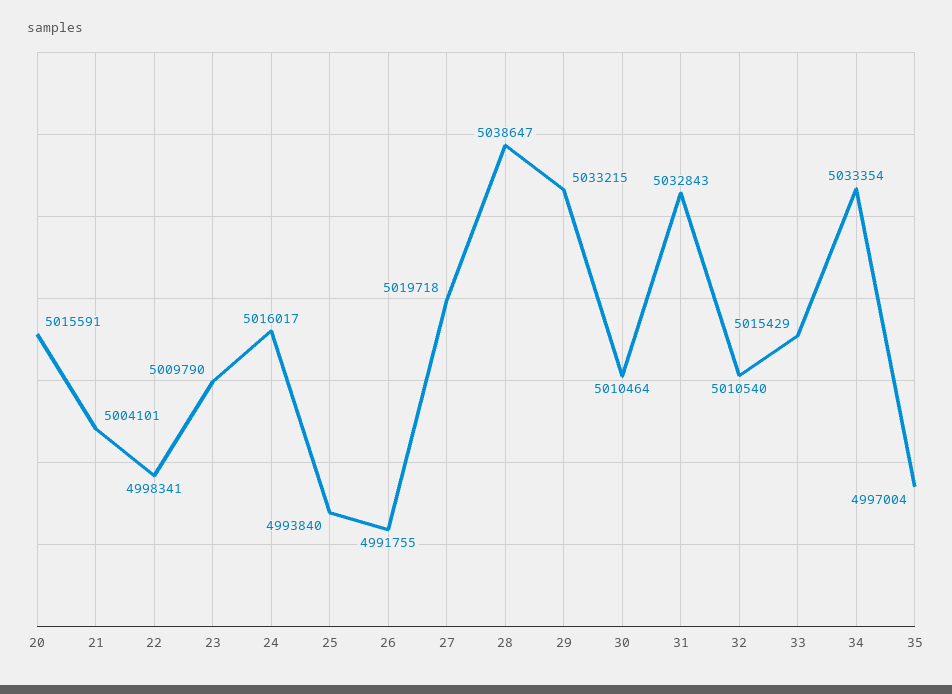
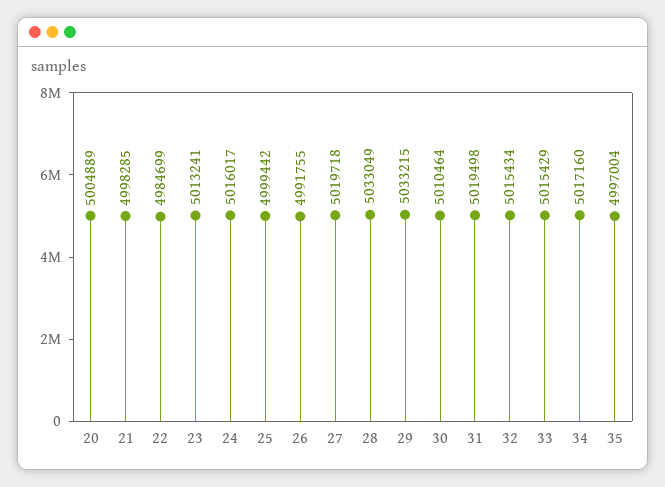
  {
-   "20": 5015591,
+   "20": 5004889,
-   "21": 5004101,
+   "21": 4998285,
-   "22": 4998341,
+   "22": 4984699,
-   "23": 5009790,
+   "23": 5013241,
    "24": 5016017,
-   "25": 4993840,
+   "25": 4999442,
    "26": 4991755,
    "27": 5019718,
-   "28": 5038647,
+   "28": 5033049,
    "29": 5033215,
    "30": 5010464,
-   "31": 5032843,
+   "31": 5019498,
-   "32": 5010540,
+   "32": 5015434,
    "33": 5015429,
-   "34": 5033354,
+   "34": 5017160,
    "35": 4997004
  }

